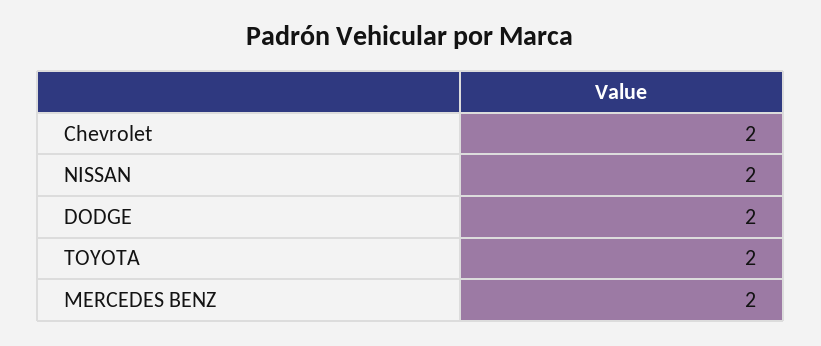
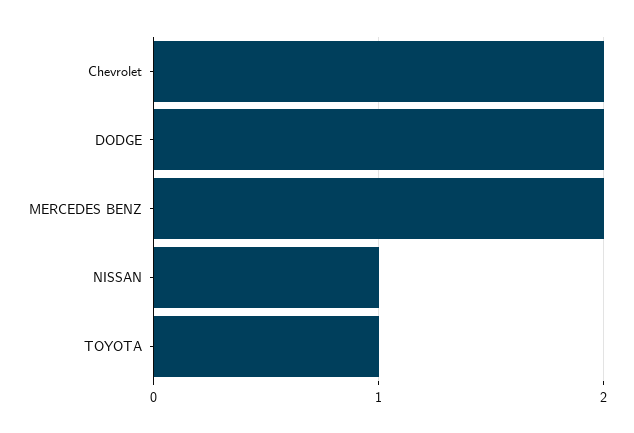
  {
    "Chevrolet": 2,
-   "NISSAN": 2,
+   "NISSAN": 1,
    "DODGE": 2,
-   "TOYOTA": 2,
+   "TOYOTA": 1,
    "MERCEDES BENZ": 2
  }

